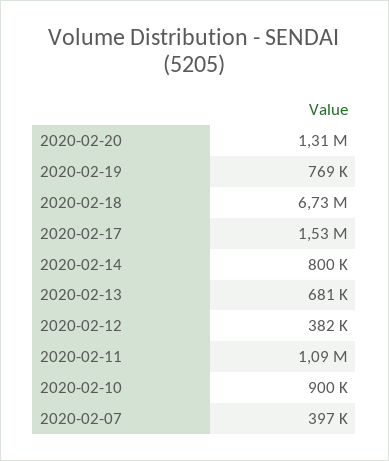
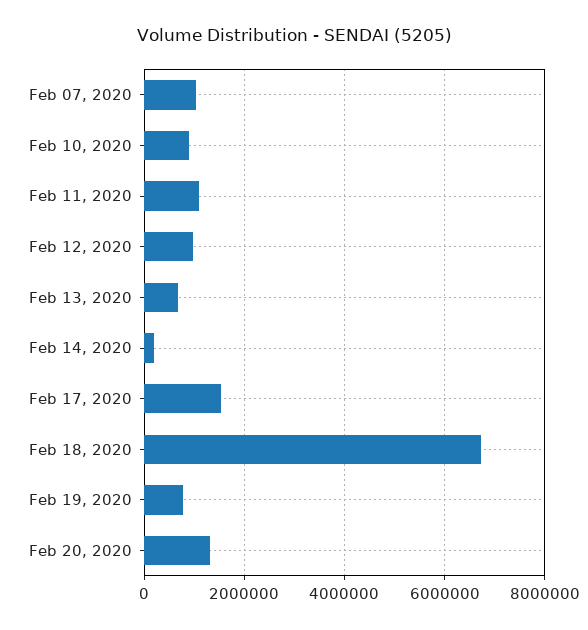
  {
    "2020-02-20": 1310000,
    "2020-02-19": 769000,
    "2020-02-18": 6730000,
    "2020-02-17": 1530000,
-   "2020-02-14": 800000,
+   "2020-02-14": 200000,
    "2020-02-13": 681000,
-   "2020-02-12": 382000,
+   "2020-02-12": 1000000,
    "2020-02-11": 1090000,
    "2020-02-10": 900000,
-   "2020-02-07": 397000
+   "2020-02-07": 1000000
  }

